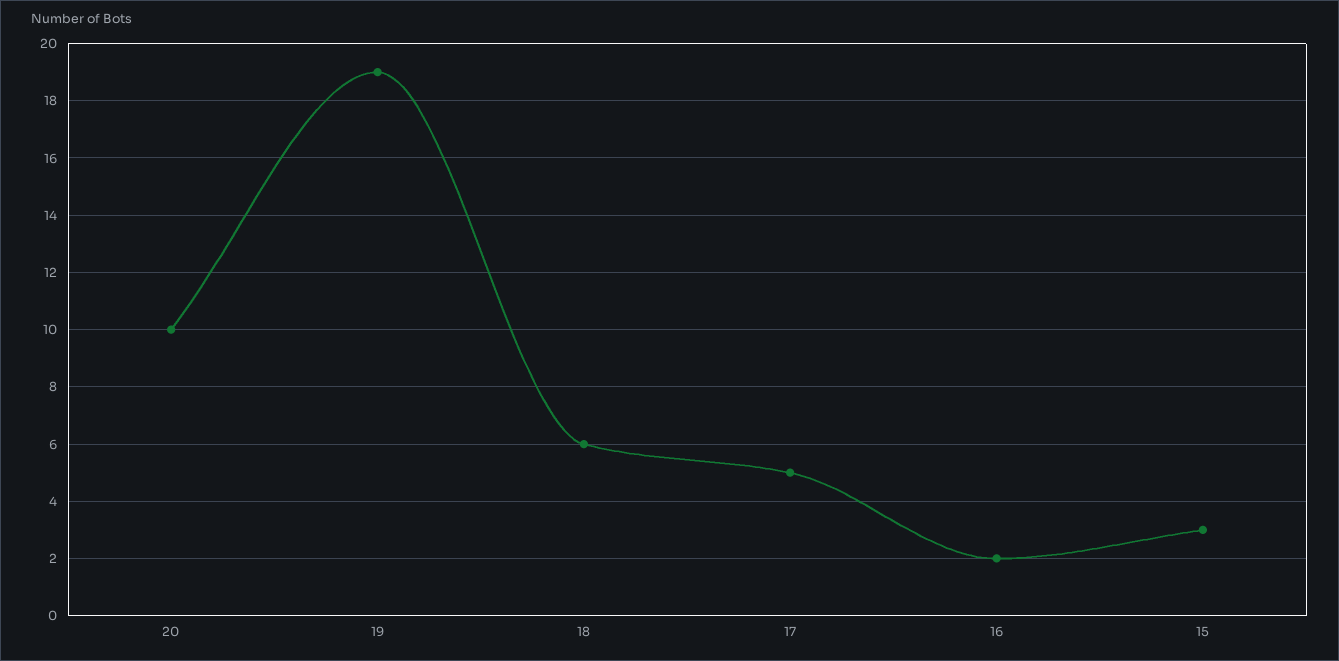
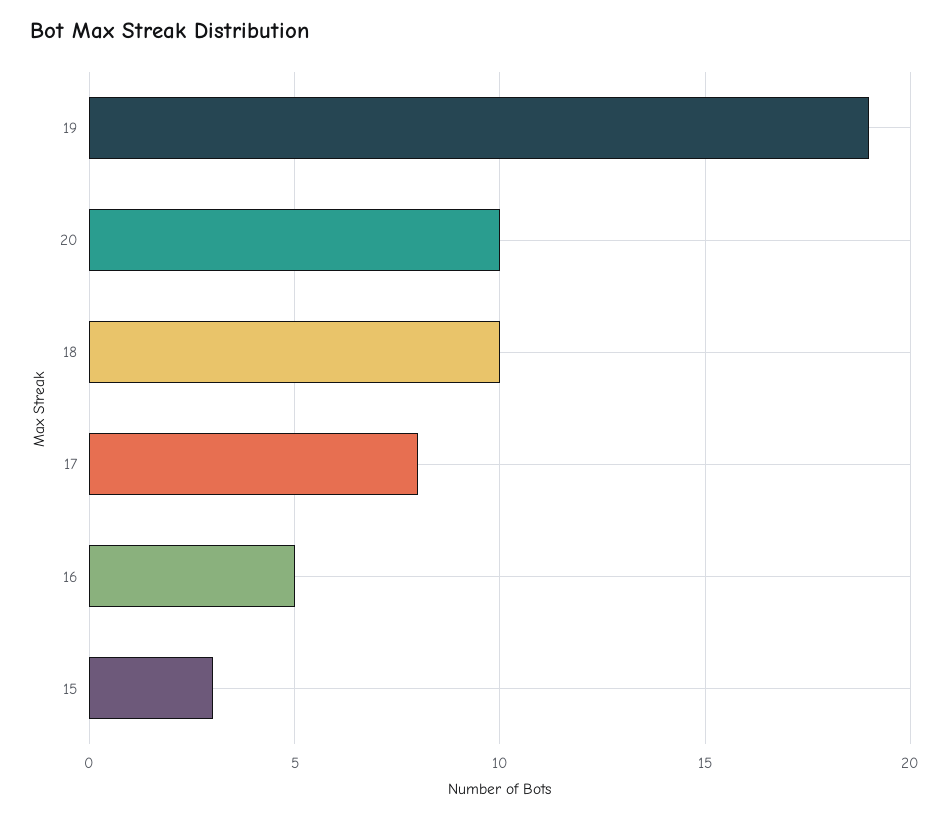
  {
    "20": 10,
    "19": 19,
-   "18": 6,
+   "18": 10,
-   "17": 5,
+   "17": 8,
-   "16": 2,
+   "16": 5,
    "15": 3
  }

